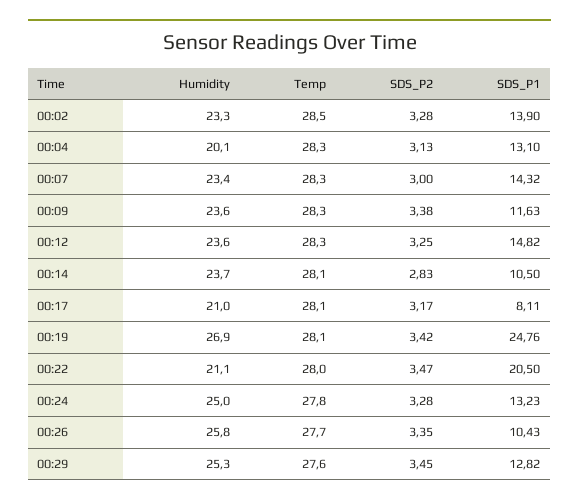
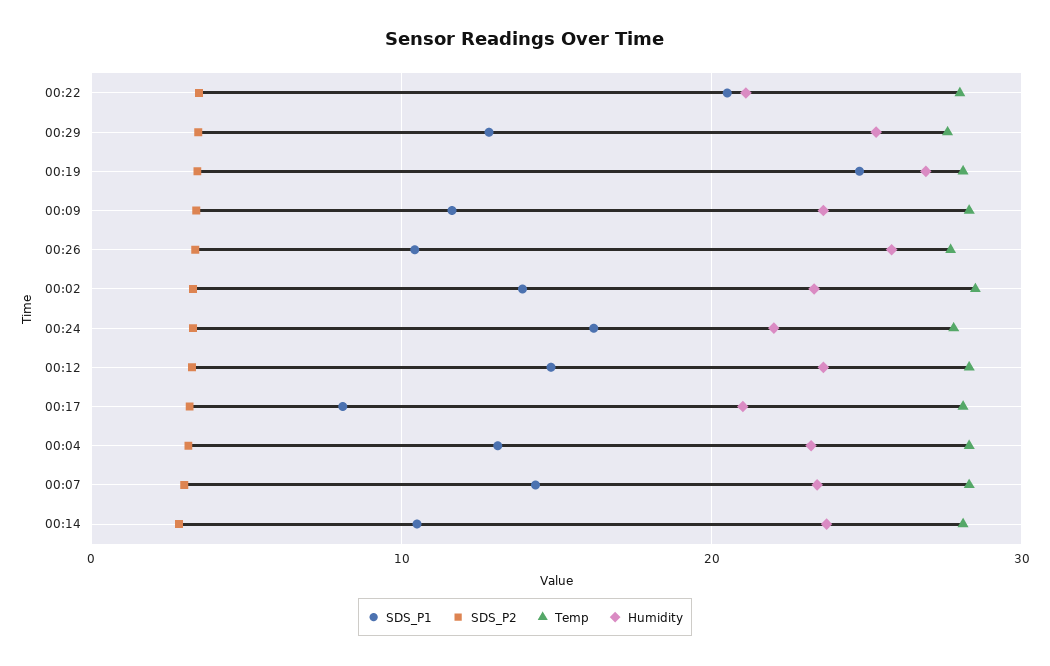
  {
    "Humidity": {
      "00:02": 23.3,
-     "00:04": 20.1,
+     "00:04": 23,
      "00:07": 23.4,
      "00:09": 23.6,
      "00:12": 23.6,
      "00:14": 23.7,
      "00:17": 21,
      "00:19": 26.9,
      "00:22": 21.1,
-     "00:24": 25,
+     "00:24": 22,
      "00:26": 25.8,
      "00:29": 25.3
    },
    "Temp": {
      "00:02": 28.5,
      "00:04": 28.3,
      "00:07": 28.3,
      "00:09": 28.3,
      "00:12": 28.3,
      "00:14": 28.1,
      "00:17": 28.1,
      "00:19": 28.1,
      "00:22": 28,
      "00:24": 27.8,
      "00:26": 27.7,
      "00:29": 27.6
    },
    "SDS_P2": {
      "00:02": 3.28,
      "00:04": 3.13,
      "00:07": 3,
      "00:09": 3.38,
      "00:12": 3.25,
      "00:14": 2.83,
      "00:17": 3.17,
      "00:19": 3.42,
      "00:22": 3.47,
      "00:24": 3.28,
      "00:26": 3.35,
      "00:29": 3.45
    },
    "SDS_P1": {
      "00:02": 13.9,
      "00:04": 13.1,
      "00:07": 14.32,
      "00:09": 11.63,
      "00:12": 14.82,
      "00:14": 10.5,
      "00:17": 8.11,
      "00:19": 24.76,
      "00:22": 20.5,
-     "00:24": 13.23,
+     "00:24": 16,
      "00:26": 10.43,
      "00:29": 12.82
    }
  }

